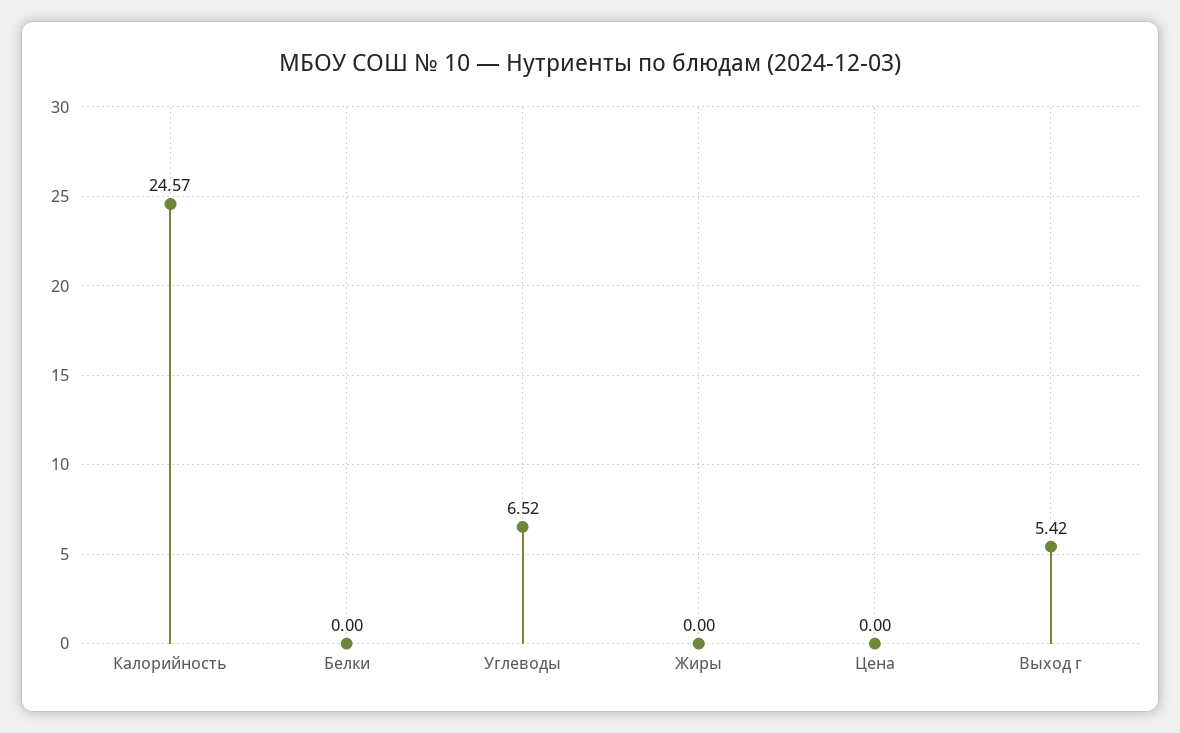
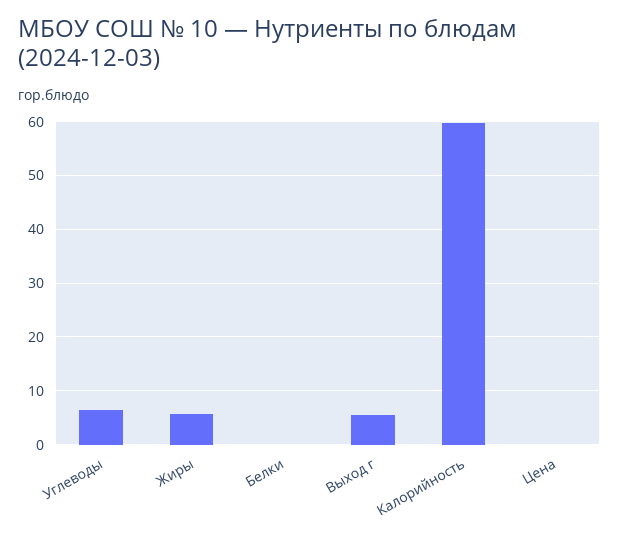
  {
-   "Калорийность": 24.57,
+   "Калорийность": 60,
    "Белки": 0,
    "Углеводы": 6.52,
-   "Жиры": 0,
+   "Жиры": 6,
    "Цена": 0,
    "Выход г": 5.42
  }

